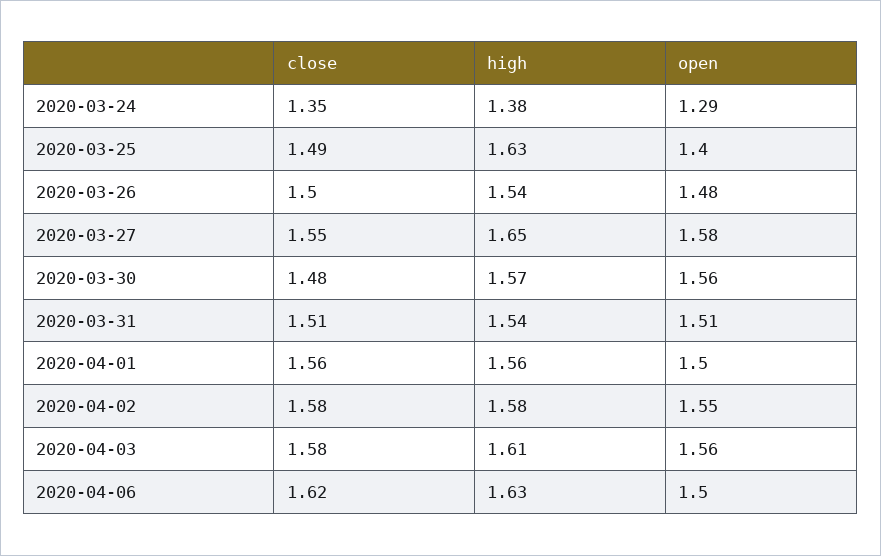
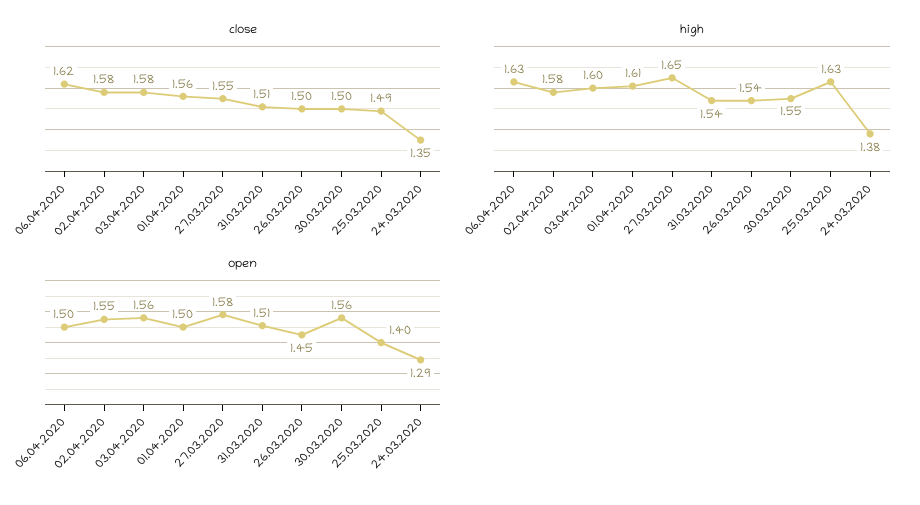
  {
    "close": {
      "2020-03-24": 1.35,
      "2020-03-25": 1.49,
      "2020-03-26": 1.5,
      "2020-03-27": 1.55,
-     "2020-03-30": 1.48,
+     "2020-03-30": 1.5,
      "2020-03-31": 1.51,
      "2020-04-01": 1.56,
      "2020-04-02": 1.58,
      "2020-04-03": 1.58,
      "2020-04-06": 1.62
    },
    "high": {
      "2020-03-24": 1.38,
      "2020-03-25": 1.63,
      "2020-03-26": 1.54,
      "2020-03-27": 1.65,
-     "2020-03-30": 1.57,
+     "2020-03-30": 1.55,
      "2020-03-31": 1.54,
-     "2020-04-01": 1.56,
+     "2020-04-01": 1.61,
      "2020-04-02": 1.58,
-     "2020-04-03": 1.61,
+     "2020-04-03": 1.6,
      "2020-04-06": 1.63
    },
    "open": {
      "2020-03-24": 1.29,
      "2020-03-25": 1.4,
-     "2020-03-26": 1.48,
+     "2020-03-26": 1.45,
      "2020-03-27": 1.58,
      "2020-03-30": 1.56,
      "2020-03-31": 1.51,
      "2020-04-01": 1.5,
      "2020-04-02": 1.55,
      "2020-04-03": 1.56,
      "2020-04-06": 1.5
    }
  }

